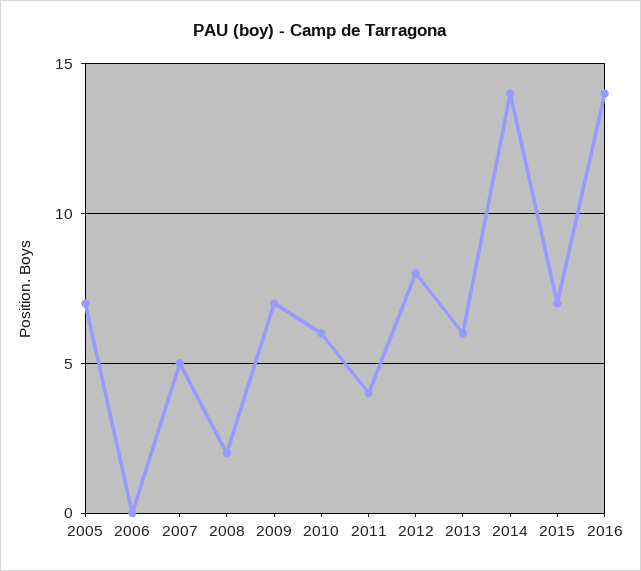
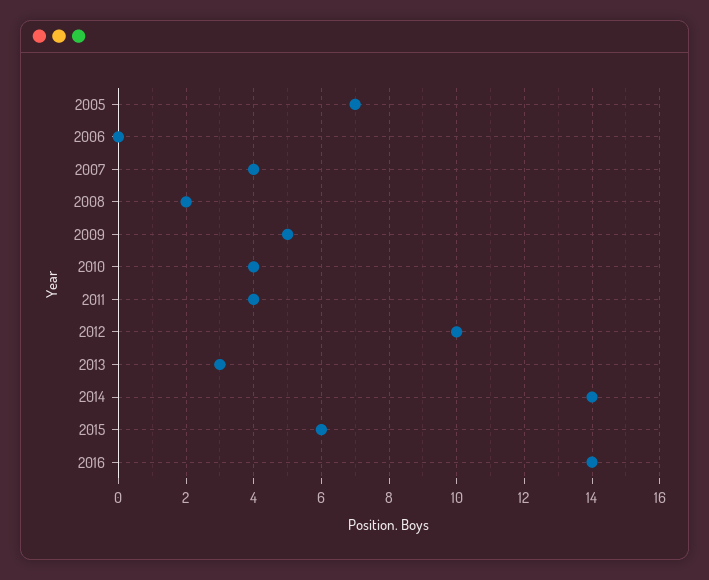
  {
    "2005": 7,
    "2006": 0,
-   "2007": 5,
+   "2007": 4,
    "2008": 2,
-   "2009": 7,
+   "2009": 5,
-   "2010": 6,
+   "2010": 4,
    "2011": 4,
-   "2012": 8,
+   "2012": 10,
-   "2013": 6,
+   "2013": 3,
    "2014": 14,
-   "2015": 7,
+   "2015": 6,
    "2016": 14
  }

